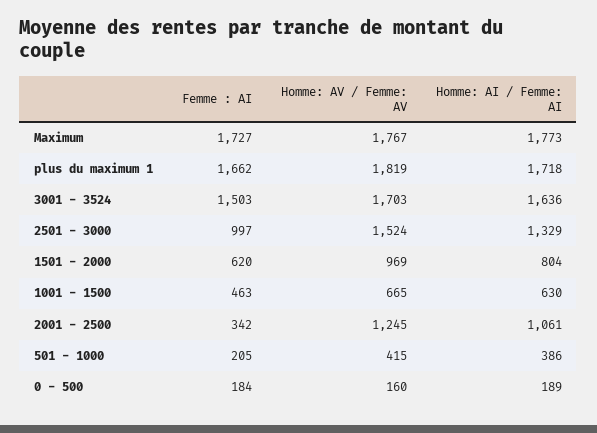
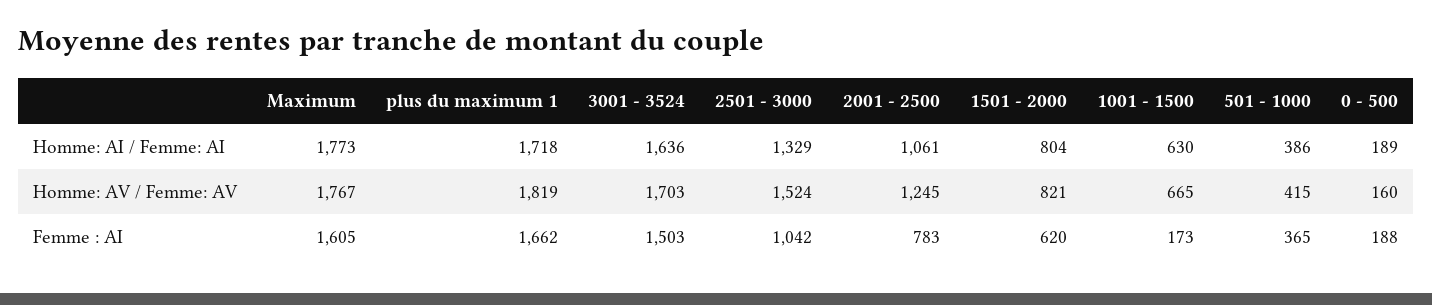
  {
    "Femme : AI": {
-     "Maximum": 1727,
+     "Maximum": 1605,
      "plus du maximum 1": 1662,
      "3001 - 3524": 1503,
-     "2501 - 3000": 997,
+     "2501 - 3000": 1042,
      "1501 - 2000": 620,
-     "1001 - 1500": 463,
+     "1001 - 1500": 173,
-     "2001 - 2500": 342,
+     "2001 - 2500": 783,
-     "501 - 1000": 205,
+     "501 - 1000": 365,
-     "0 - 500": 184
+     "0 - 500": 188
    },
    "Homme: AV / Femme: AV": {
      "Maximum": 1767,
      "plus du maximum 1": 1819,
      "3001 - 3524": 1703,
      "2501 - 3000": 1524,
-     "1501 - 2000": 969,
+     "1501 - 2000": 821,
      "1001 - 1500": 665,
      "2001 - 2500": 1245,
      "501 - 1000": 415,
      "0 - 500": 160
    },
    "Homme: AI / Femme: AI": {
      "Maximum": 1773,
      "plus du maximum 1": 1718,
      "3001 - 3524": 1636,
      "2501 - 3000": 1329,
      "1501 - 2000": 804,
      "1001 - 1500": 630,
      "2001 - 2500": 1061,
      "501 - 1000": 386,
      "0 - 500": 189
    }
  }

